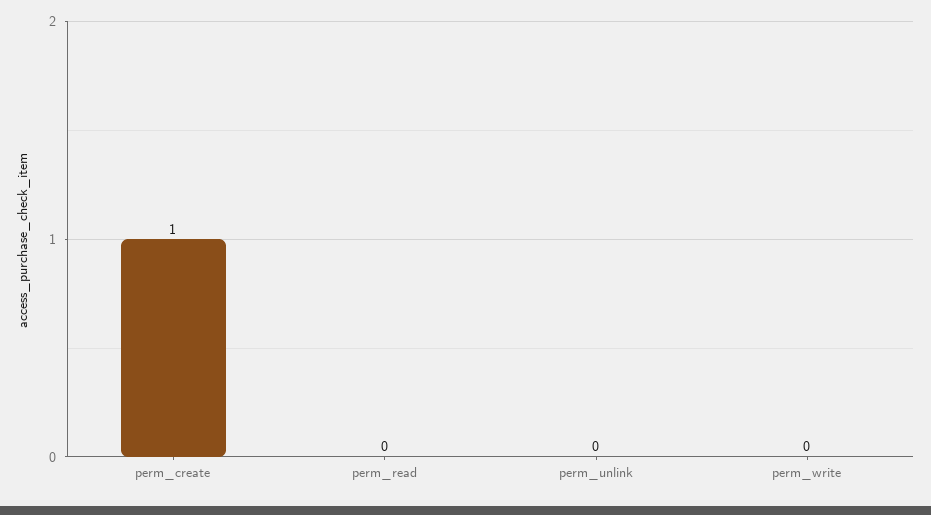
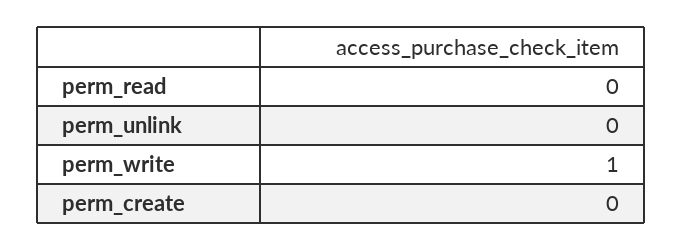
  {
-   "perm_create": 1,
+   "perm_create": 0,
    "perm_read": 0,
    "perm_unlink": 0,
-   "perm_write": 0
+   "perm_write": 1
  }

